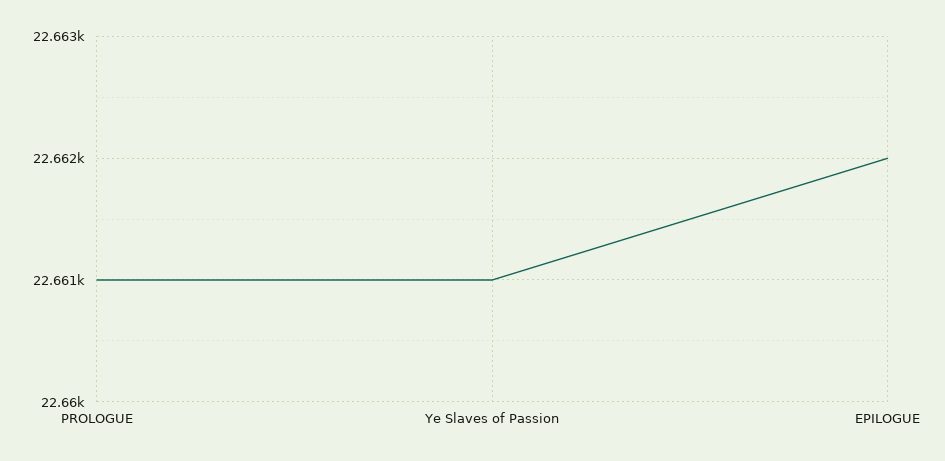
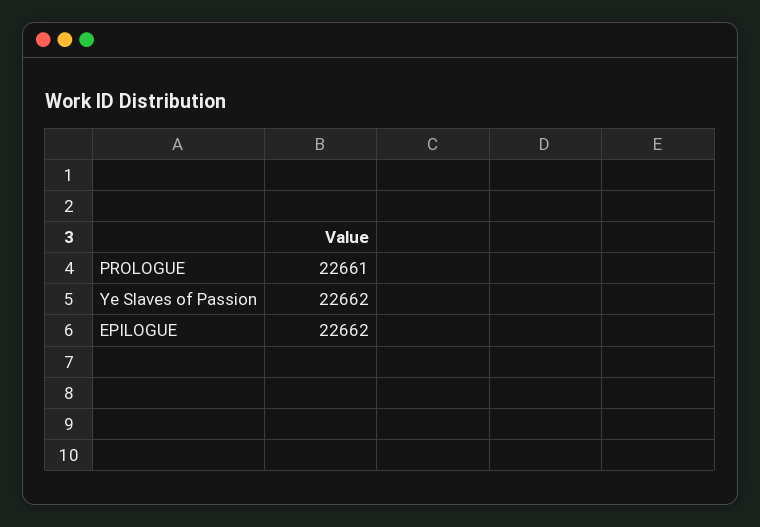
  {
    "PROLOGUE": 22661,
-   "Ye Slaves of Passion": 22661,
+   "Ye Slaves of Passion": 22662,
    "EPILOGUE": 22662
  }

